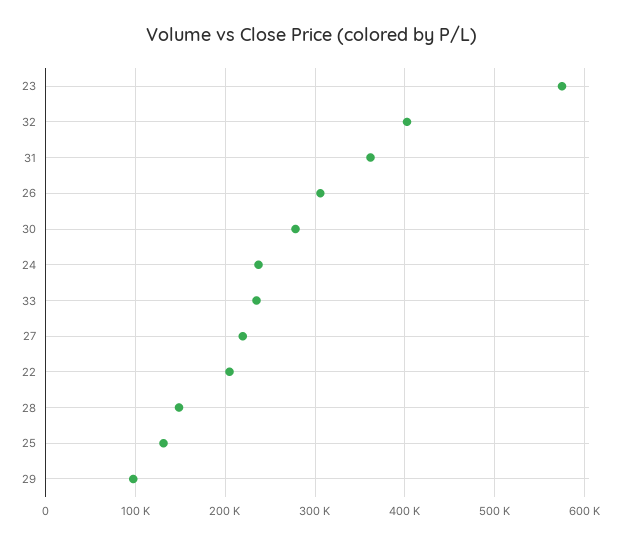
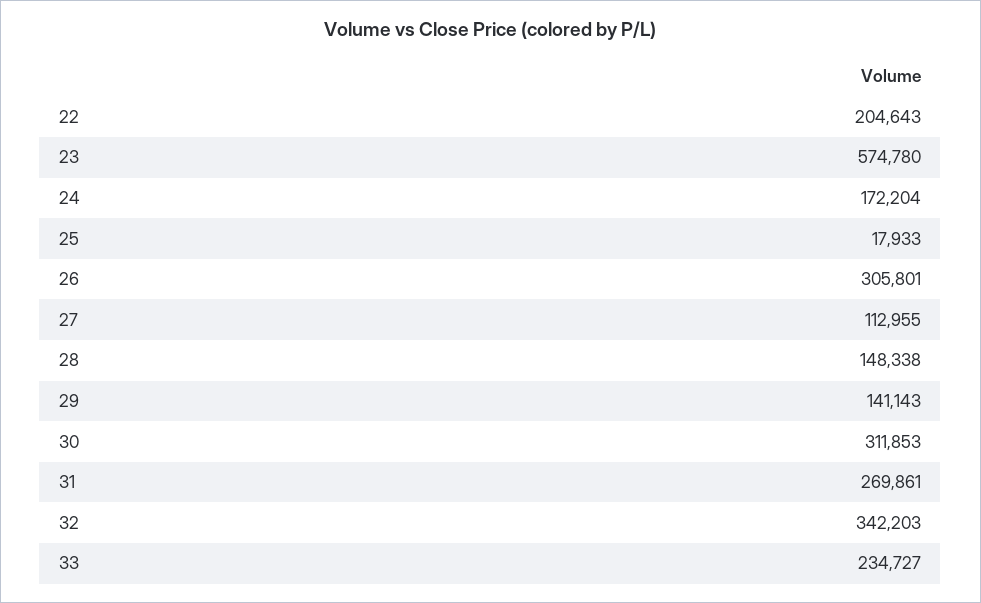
  {
    "23": 574780,
-   "32": 400000,
+   "32": 342203,
-   "31": 360000,
+   "31": 269861,
    "26": 305801,
-   "30": 280000,
+   "30": 311853,
-   "24": 240000,
+   "24": 172204,
    "33": 234727,
-   "27": 220000,
+   "27": 112955,
    "22": 204643,
    "28": 148338,
-   "25": 130000,
+   "25": 17933,
-   "29": 100000
+   "29": 141143
  }

